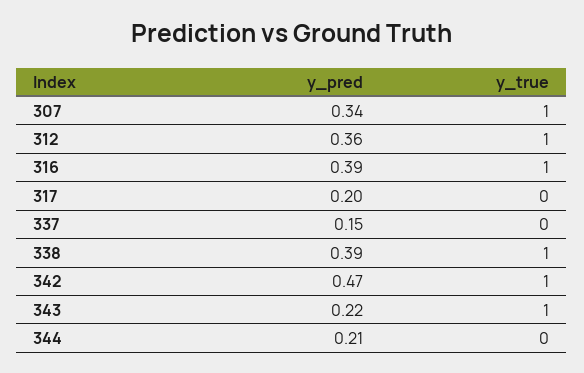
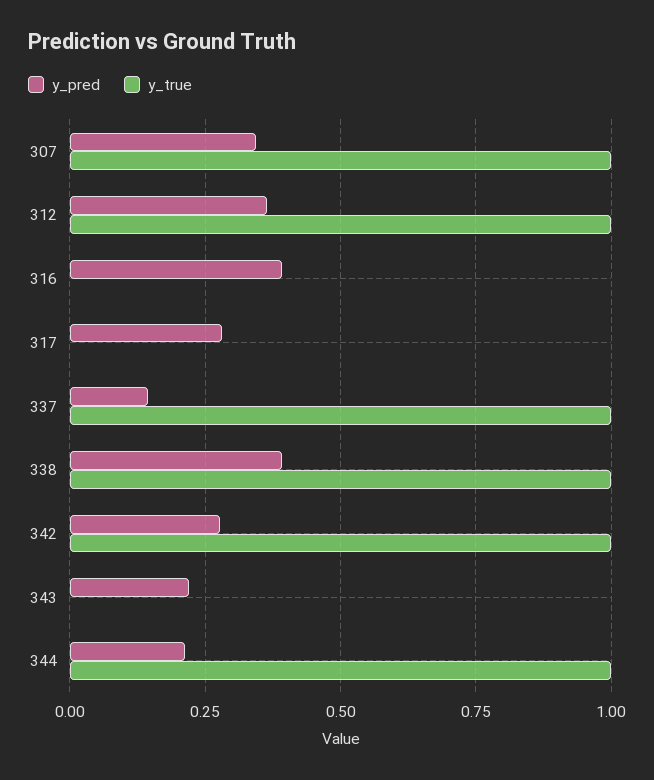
  {
    "y_pred": {
      "307": 0.34,
      "312": 0.36,
      "316": 0.39,
-     "317": 0.2,
+     "317": 0.275,
      "337": 0.15,
      "338": 0.39,
-     "342": 0.47,
+     "342": 0.275,
      "343": 0.22,
      "344": 0.21
    },
    "y_true": {
      "307": 1,
      "312": 1,
-     "316": 1,
+     "316": 0,
      "317": 0,
-     "337": 0,
+     "337": 1,
      "338": 1,
      "342": 1,
-     "343": 1,
+     "343": 0,
-     "344": 0
+     "344": 1
    }
  }

